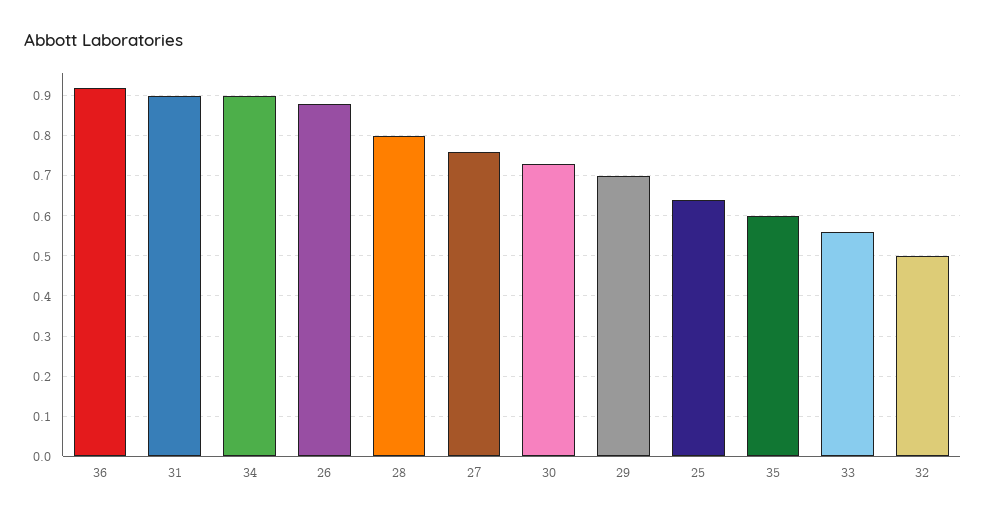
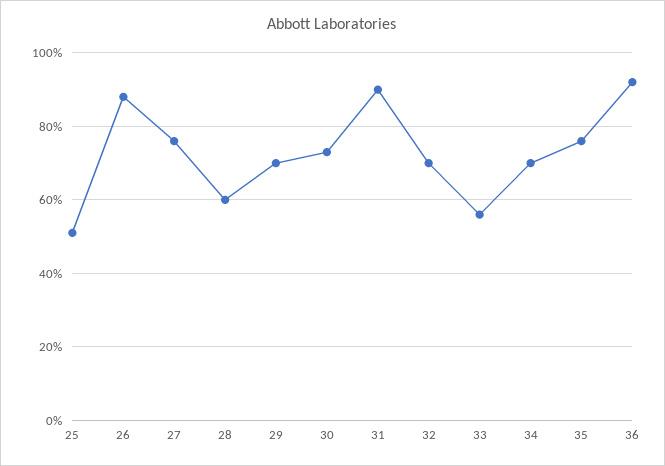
  {
    "36": 0.9,
    "31": 0.9,
-   "34": 0.9,
+   "34": 0.7,
    "26": 0.9,
-   "28": 0.8,
+   "28": 0.6,
    "27": 0.75,
    "30": 0.75,
    "29": 0.7,
-   "25": 0.65,
+   "25": 0.5,
-   "35": 0.6,
+   "35": 0.75,
    "33": 0.55,
-   "32": 0.5
+   "32": 0.7
  }

